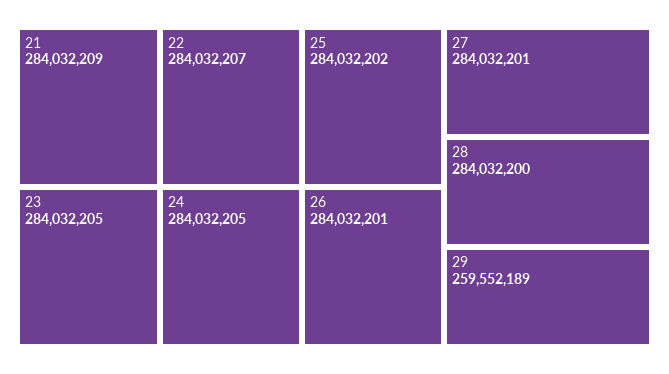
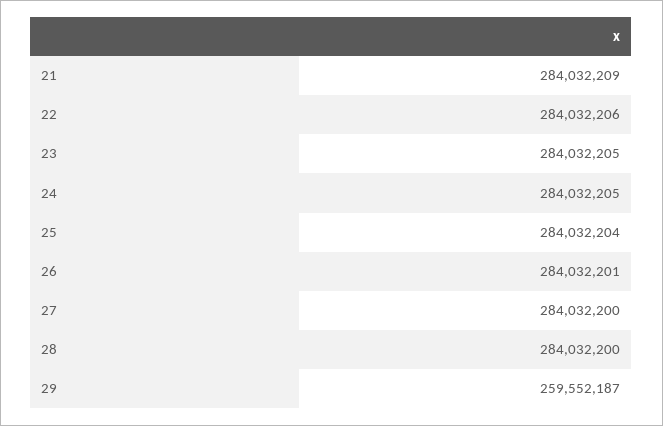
  {
    "21": 284032209,
-   "22": 284032207,
+   "22": 284032206,
    "23": 284032205,
    "24": 284032205,
-   "25": 284032202,
+   "25": 284032204,
    "26": 284032201,
-   "27": 284032201,
+   "27": 284032200,
    "28": 284032200,
-   "29": 259552189
+   "29": 259552187
  }

